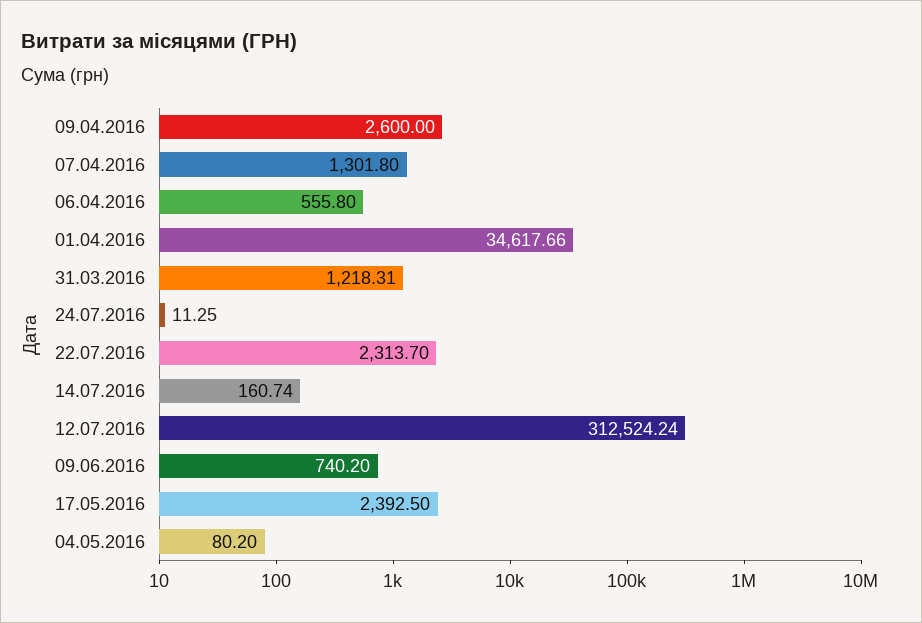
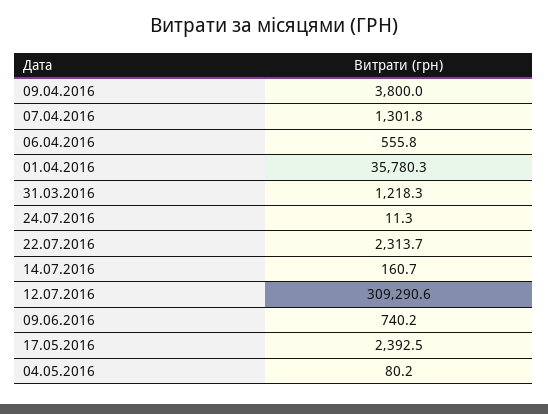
  {
-   "09.04.2016": 2600,
+   "09.04.2016": 3800,
    "07.04.2016": 1301.8,
    "06.04.2016": 555.8,
-   "01.04.2016": 34617.66,
+   "01.04.2016": 35780.3,
    "31.03.2016": 1218.31,
    "24.07.2016": 11.25,
    "22.07.2016": 2313.7,
    "14.07.2016": 160.74,
-   "12.07.2016": 312524.24,
+   "12.07.2016": 309290.6,
    "09.06.2016": 740.2,
    "17.05.2016": 2392.5,
    "04.05.2016": 80.2
  }

